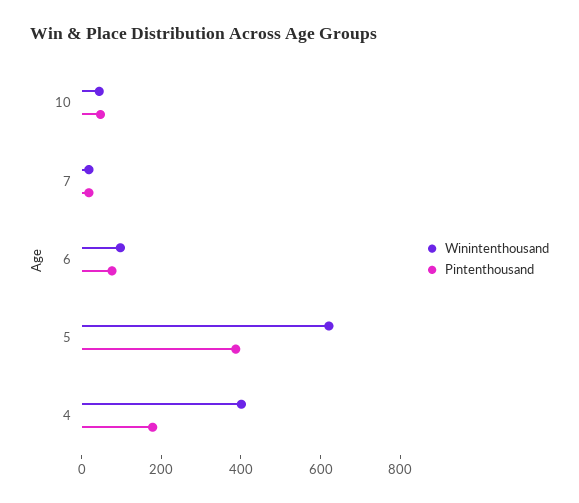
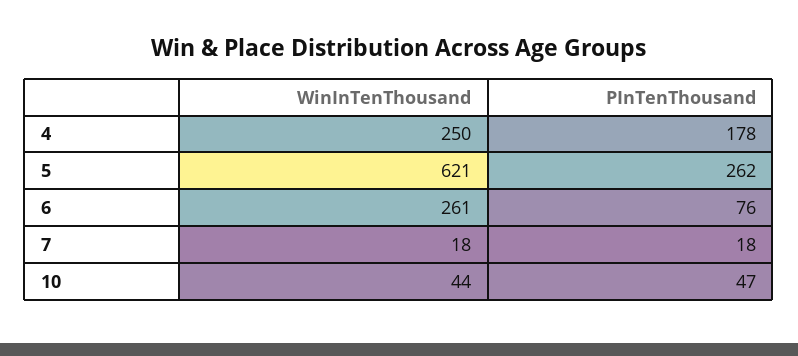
  {
    "Winintenthousand": {
      "10": 44,
      "7": 18,
-     "6": 100,
+     "6": 261,
      "5": 621,
-     "4": 400
+     "4": 250
    },
    "Pintenthousand": {
      "10": 47,
      "7": 18,
      "6": 76,
-     "5": 400,
+     "5": 262,
      "4": 178
    }
  }

